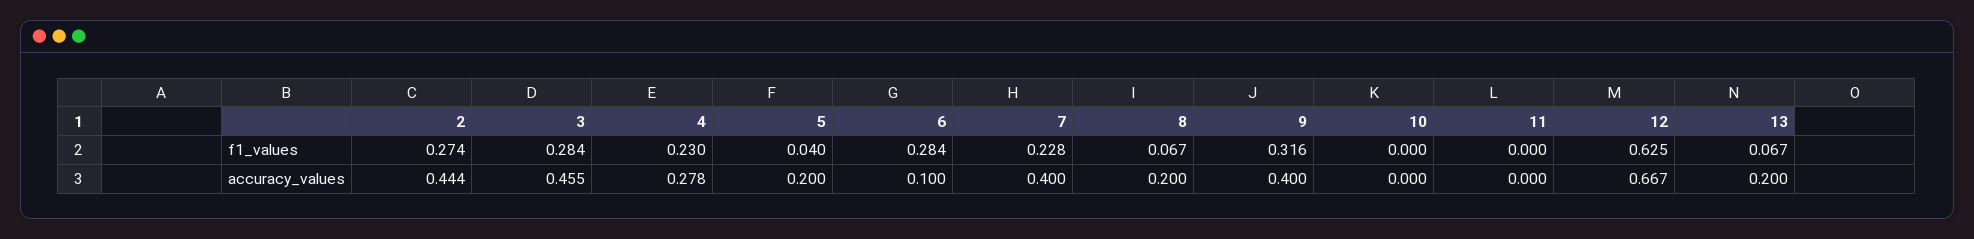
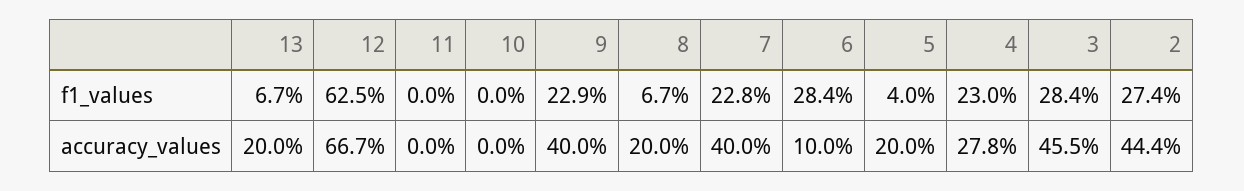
  {
    "2": {
      "f1_values": 0.274,
      "accuracy_values": 0.444
    },
    "3": {
      "f1_values": 0.284,
      "accuracy_values": 0.455
    },
    "4": {
      "f1_values": 0.23,
      "accuracy_values": 0.278
    },
    "5": {
      "f1_values": 0.04,
      "accuracy_values": 0.2
    },
    "6": {
      "f1_values": 0.284,
      "accuracy_values": 0.1
    },
    "7": {
      "f1_values": 0.228,
      "accuracy_values": 0.4
    },
    "8": {
      "f1_values": 0.067,
      "accuracy_values": 0.2
    },
    "9": {
-     "f1_values": 0.316,
+     "f1_values": 0.229,
      "accuracy_values": 0.4
    },
    "10": {
      "f1_values": 0,
      "accuracy_values": 0
    },
    "11": {
      "f1_values": 0,
      "accuracy_values": 0
    },
    "12": {
      "f1_values": 0.625,
      "accuracy_values": 0.667
    },
    "13": {
      "f1_values": 0.067,
      "accuracy_values": 0.2
    }
  }

